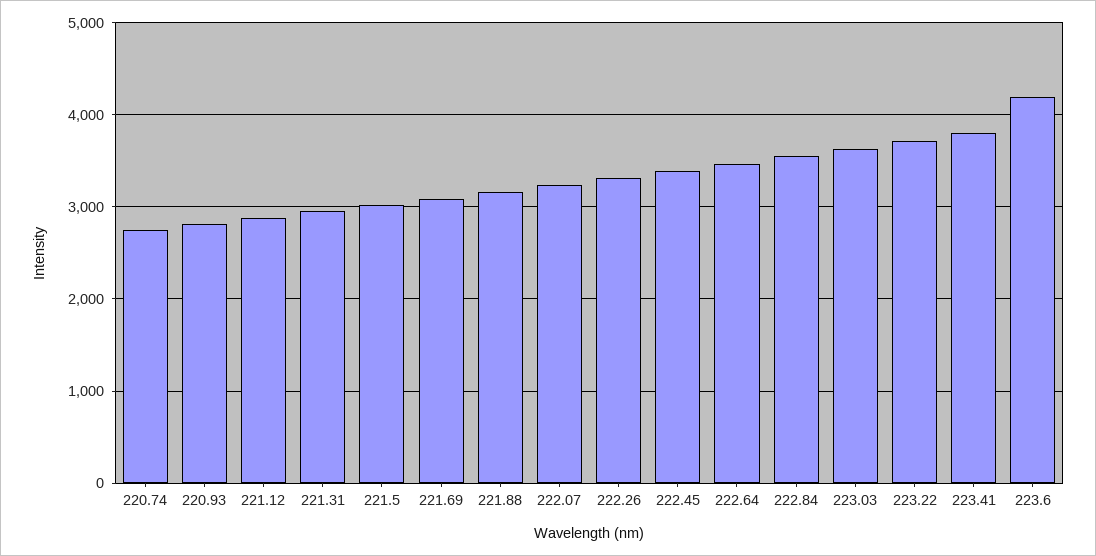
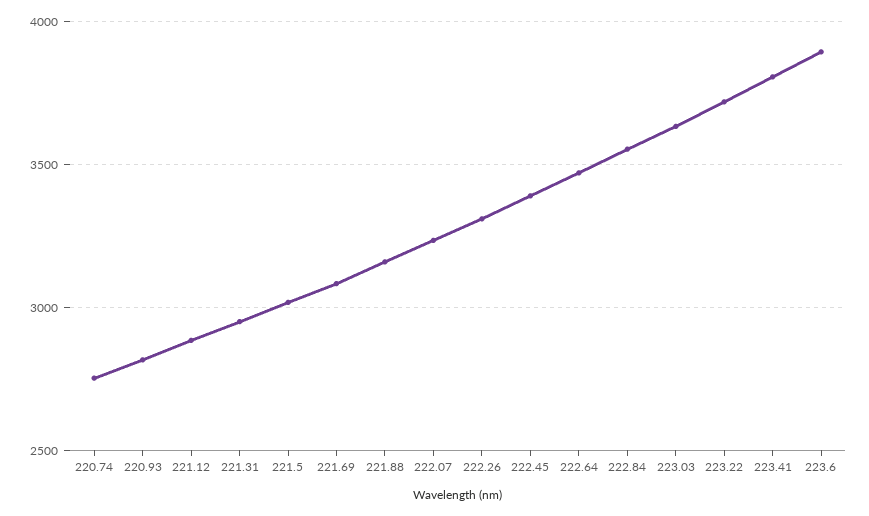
  {
    "220.74": 2750,
    "220.93": 2800,
    "221.12": 2900,
    "221.31": 2950,
    "221.5": 3000,
    "221.69": 3100,
    "221.88": 3150,
    "222.07": 3250,
    "222.26": 3300,
    "222.45": 3400,
    "222.64": 3450,
    "222.84": 3550,
    "223.03": 3650,
    "223.22": 3700,
    "223.41": 3800,
-   "223.6": 4200
+   "223.6": 3900
  }

